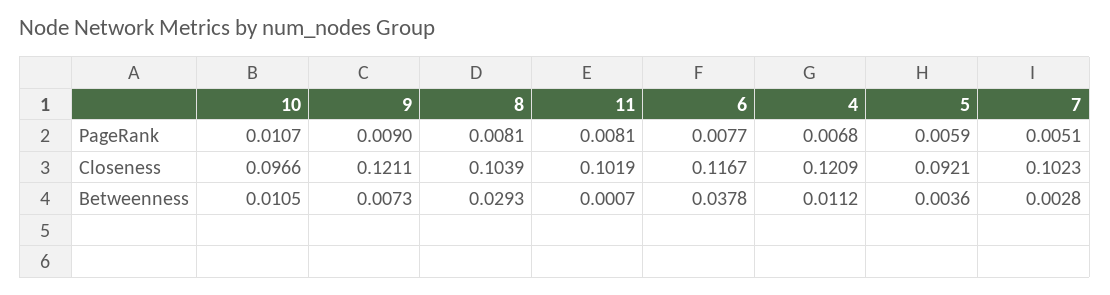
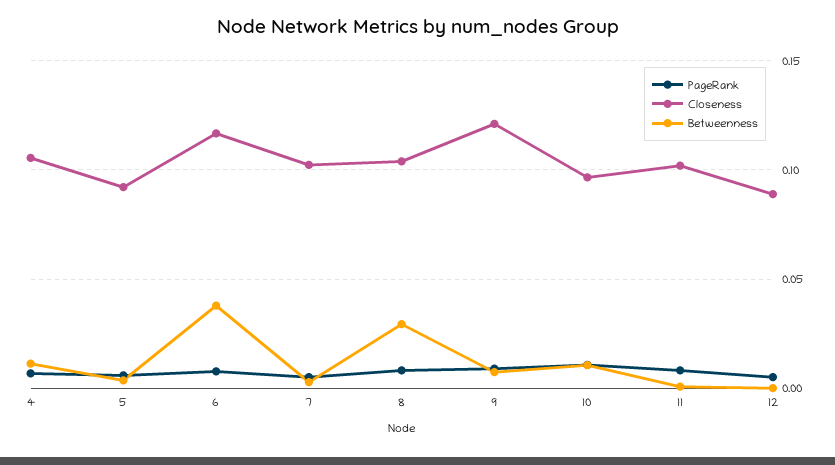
  {
    "PageRank": {
      "10": 0.0107,
      "9": 0.009,
      "8": 0.0081,
      "11": 0.0081,
      "6": 0.0077,
      "4": 0.0068,
      "5": 0.0059,
-     "7": 0.0051
+     "7": 0.0051,
+     "12": 0.005
    },
    "Closeness": {
      "10": 0.0966,
      "9": 0.1211,
      "8": 0.1039,
      "11": 0.1019,
      "6": 0.1167,
-     "4": 0.1209,
+     "4": 0.105,
      "5": 0.0921,
-     "7": 0.1023
+     "7": 0.1023,
+     "12": 0.09
    },
    "Betweenness": {
      "10": 0.0105,
      "9": 0.0073,
      "8": 0.0293,
      "11": 0.0007,
      "6": 0.0378,
      "4": 0.0112,
      "5": 0.0036,
-     "7": 0.0028
+     "7": 0.0028,
+     "12": 0
    }
  }

